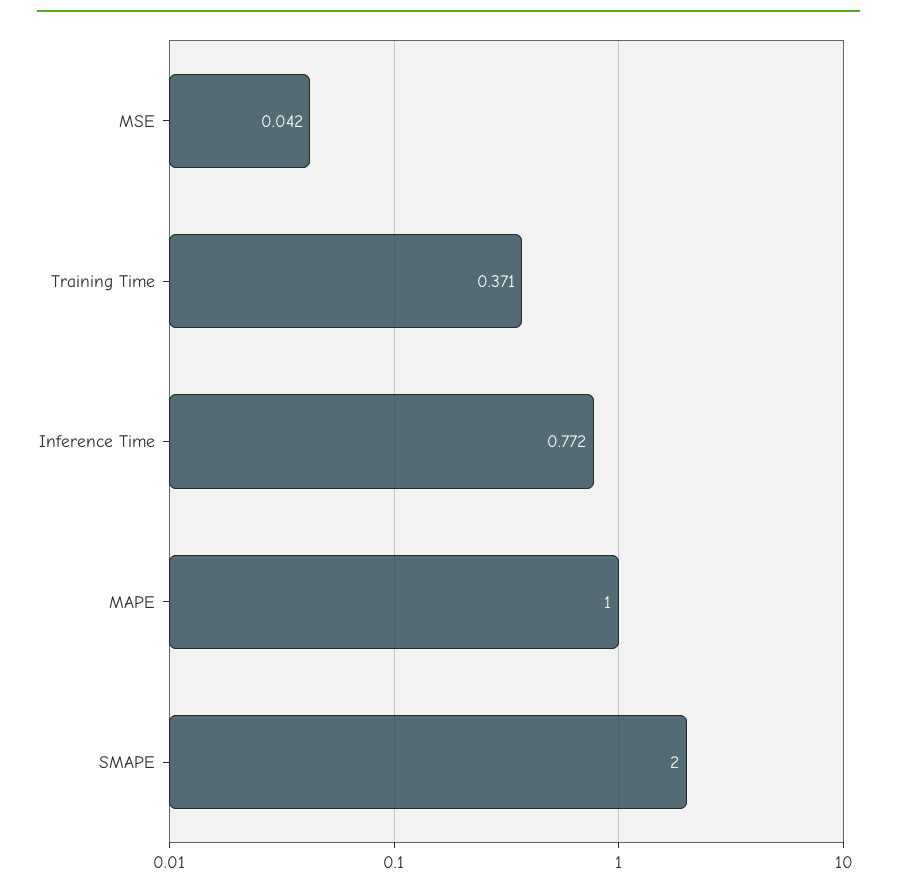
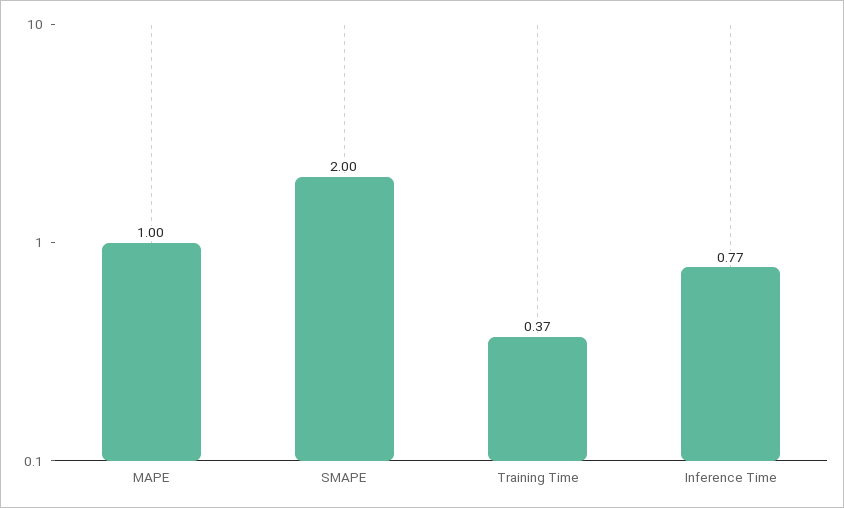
  {
-   "MSE": 0.042,
    "Training Time": 0.371,
    "Inference Time": 0.772,
    "MAPE": 1,
    "SMAPE": 2
  }

